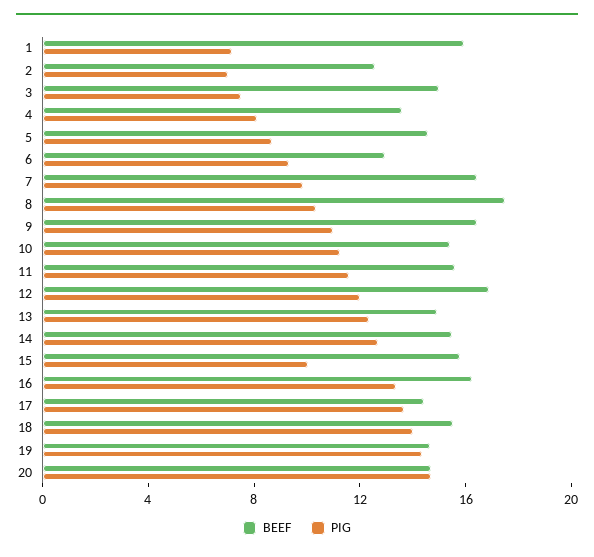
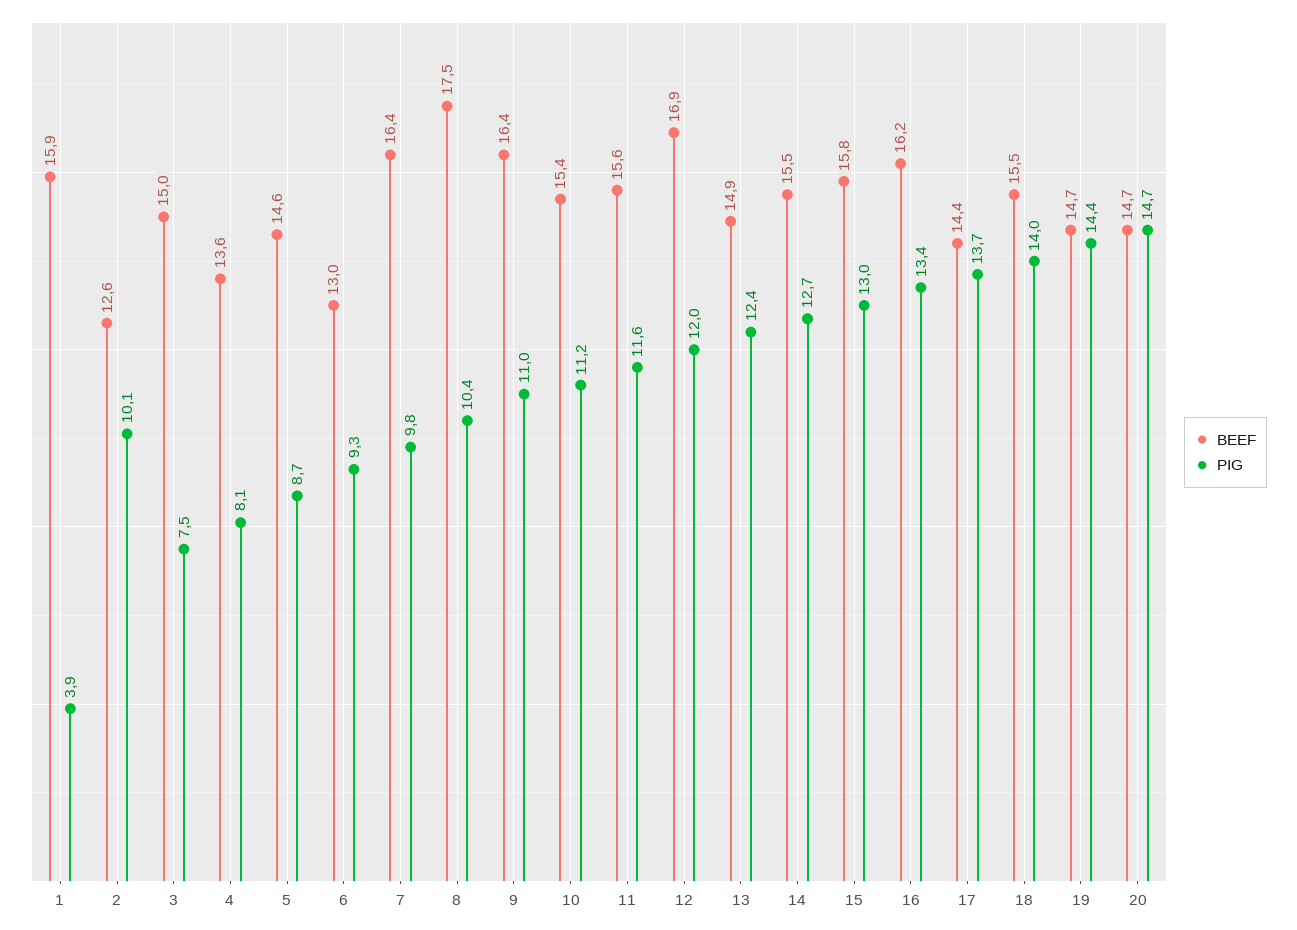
  {
    "BEEF": {
      "1": 15.9,
      "2": 12.6,
      "3": 15,
      "4": 13.6,
      "5": 14.6,
      "6": 13,
      "7": 16.4,
      "8": 17.5,
      "9": 16.4,
      "10": 15.4,
      "11": 15.6,
      "12": 16.9,
      "13": 14.9,
      "14": 15.5,
      "15": 15.8,
      "16": 16.2,
      "17": 14.4,
      "18": 15.5,
      "19": 14.7,
      "20": 14.7
    },
    "PIG": {
-     "1": 7,
+     "1": 3.9,
-     "2": 7,
+     "2": 10.1,
      "3": 7.5,
      "4": 8.1,
      "5": 8.7,
      "6": 9.3,
      "7": 9.8,
      "8": 10.4,
      "9": 11,
      "10": 11.2,
      "11": 11.6,
      "12": 12,
      "13": 12.4,
      "14": 12.7,
-     "15": 10,
+     "15": 13,
      "16": 13.4,
      "17": 13.7,
      "18": 14,
      "19": 14.4,
      "20": 14.7
    }
  }

